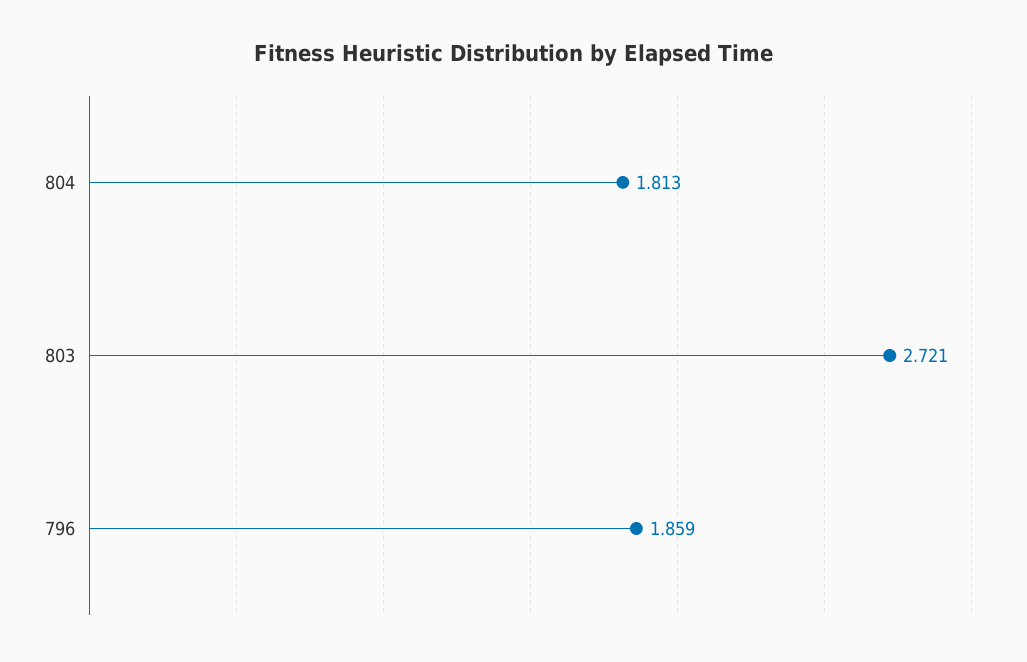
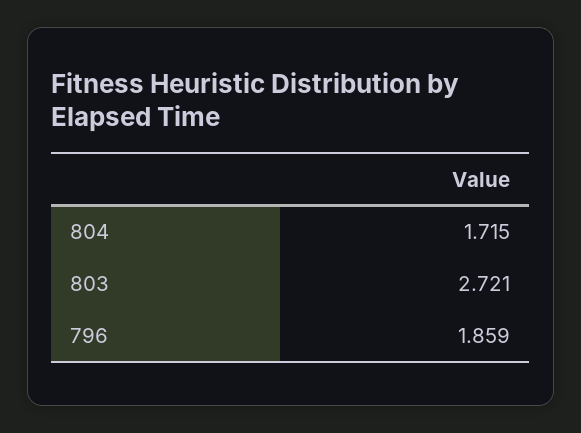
  {
-   "804": 1.813,
+   "804": 1.715,
    "803": 2.721,
    "796": 1.859
  }

